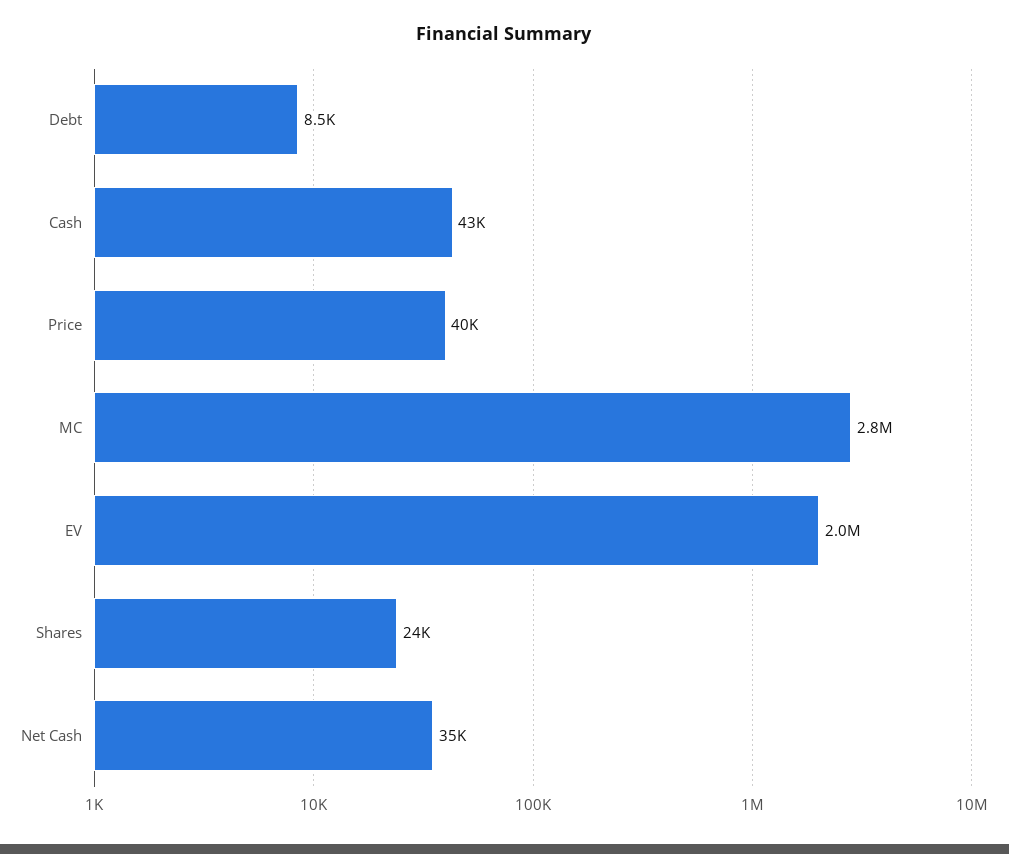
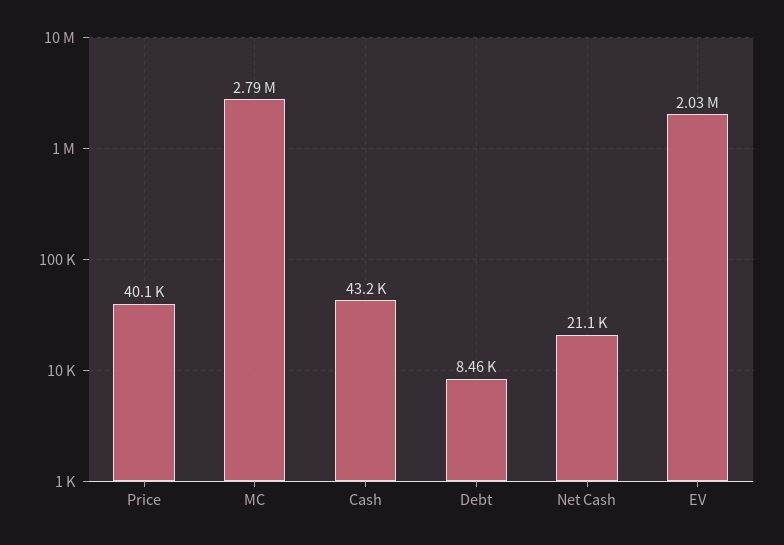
  {
    "Debt": 8460,
    "Cash": 43200,
    "Price": 40100,
    "MC": 2790000,
    "EV": 2030000,
-   "Shares": 24000,
-   "Net Cash": 35000
+   "Net Cash": 21100
  }

